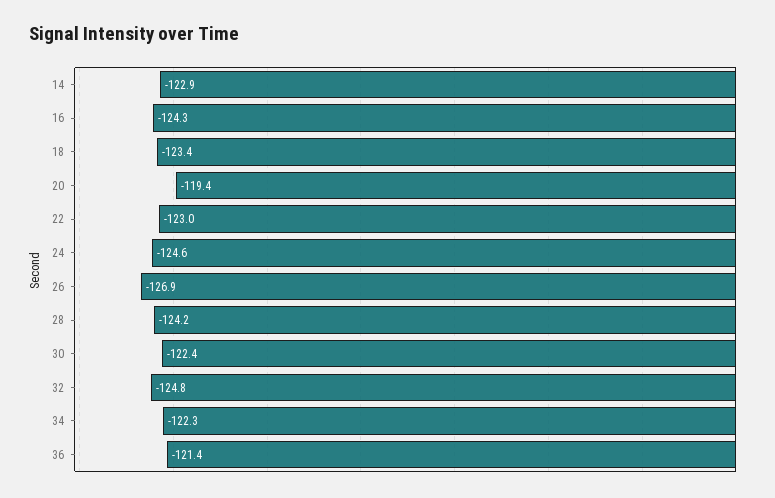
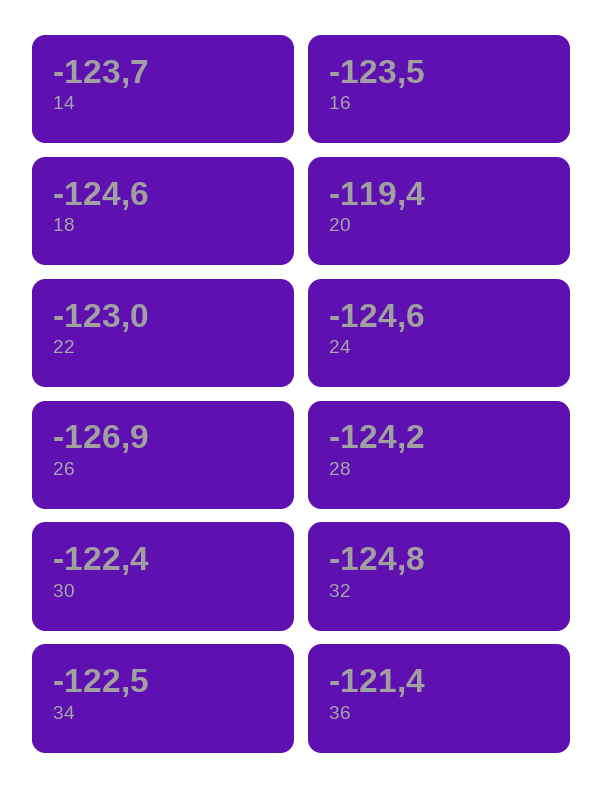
  {
-   "14": -122.9,
+   "14": -123.7,
-   "16": -124.3,
+   "16": -123.5,
-   "18": -123.4,
+   "18": -124.6,
    "20": -119.4,
    "22": -123,
    "24": -124.6,
    "26": -126.9,
    "28": -124.2,
    "30": -122.4,
    "32": -124.8,
-   "34": -122.3,
+   "34": -122.5,
    "36": -121.4
  }

